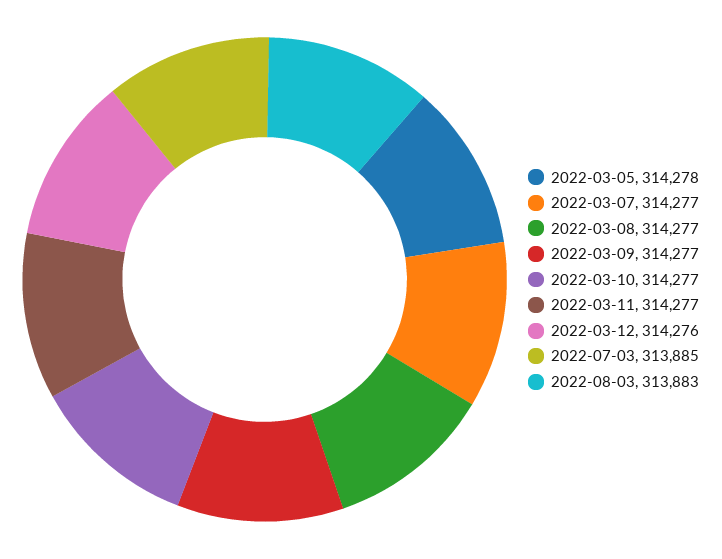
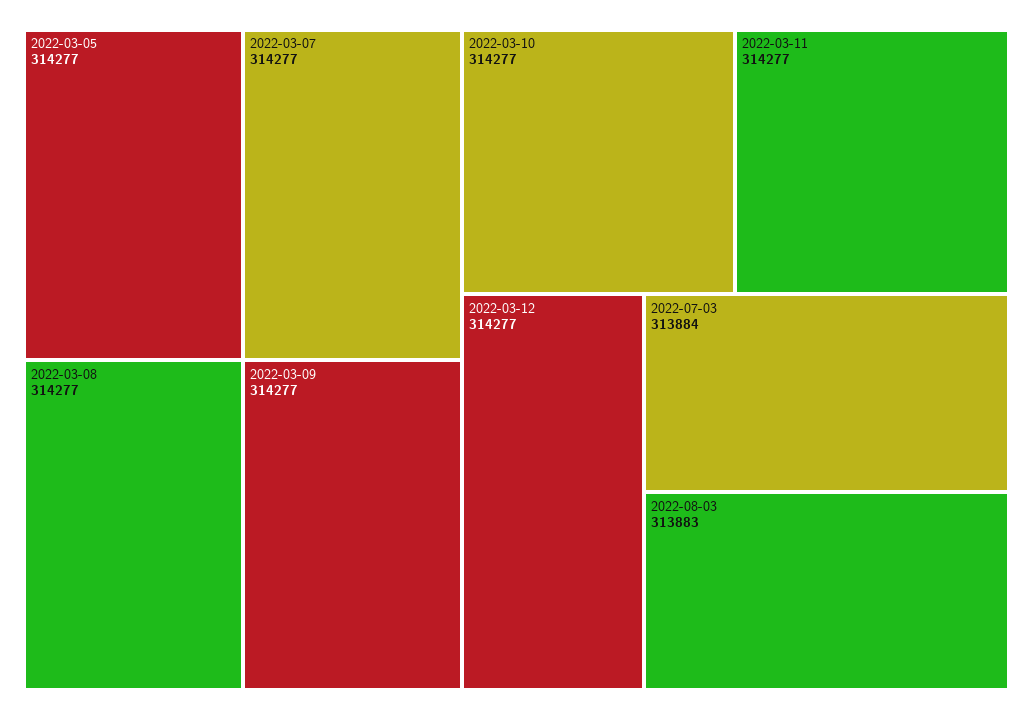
  {
-   "2022-03-05": 314278,
+   "2022-03-05": 314277,
    "2022-03-07": 314277,
    "2022-03-08": 314277,
    "2022-03-09": 314277,
    "2022-03-10": 314277,
    "2022-03-11": 314277,
-   "2022-03-12": 314276,
+   "2022-03-12": 314277,
-   "2022-07-03": 313885,
+   "2022-07-03": 313884,
    "2022-08-03": 313883
  }

